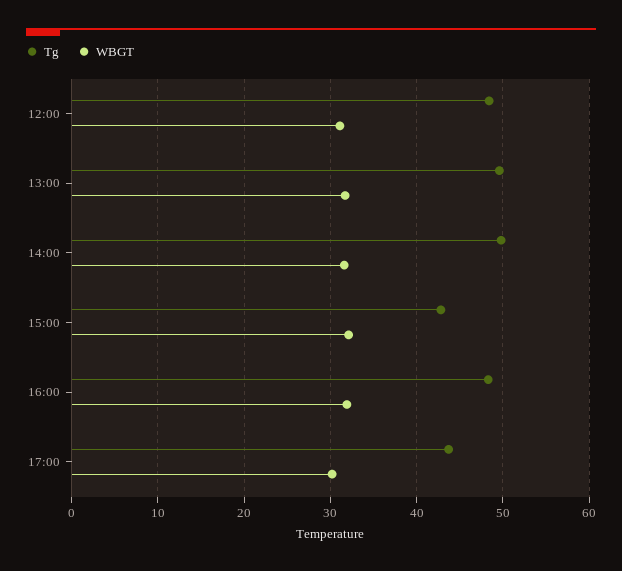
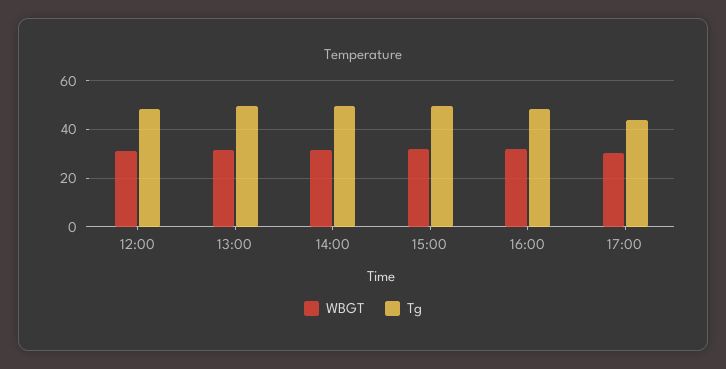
  {
    "Tg": {
      "12:00": 48,
      "13:00": 50,
      "14:00": 50,
-     "15:00": 43,
+     "15:00": 50,
      "16:00": 48,
      "17:00": 44
    },
    "WBGT": {
      "12:00": 31,
      "13:00": 32,
      "14:00": 32,
      "15:00": 32,
      "16:00": 32,
      "17:00": 30
    }
  }

